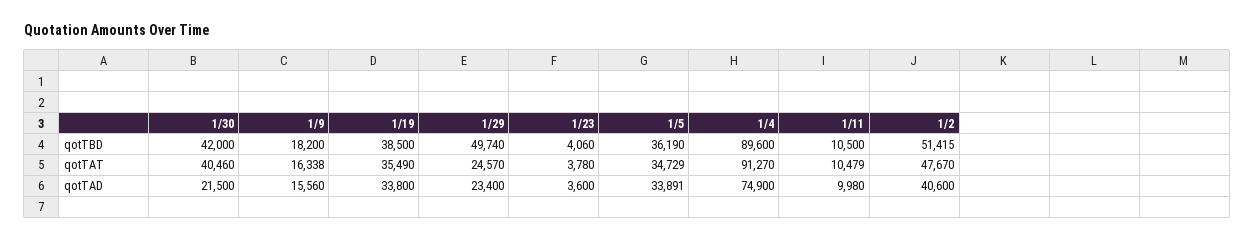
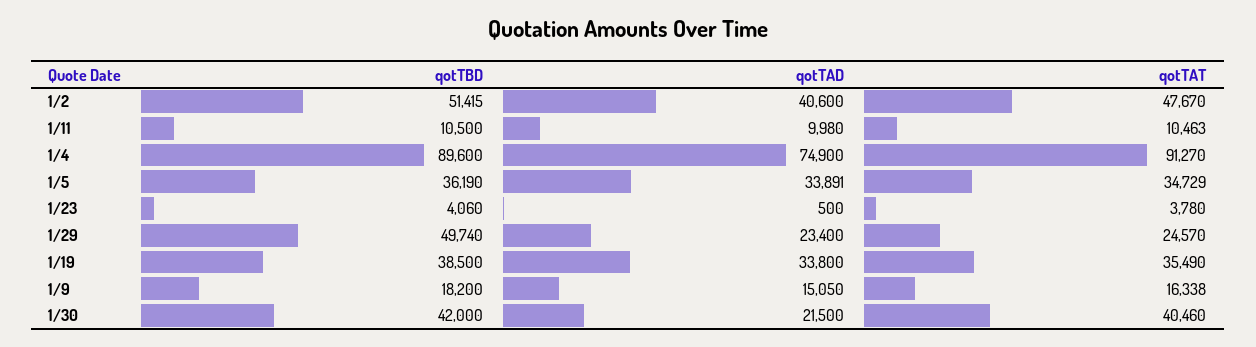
  {
    "1/30": {
      "qotTBD": 42000,
      "qotTAT": 40460,
      "qotTAD": 21500
    },
    "1/9": {
      "qotTBD": 18200,
      "qotTAT": 16338,
-     "qotTAD": 15560
+     "qotTAD": 15050
    },
    "1/19": {
      "qotTBD": 38500,
      "qotTAT": 35490,
      "qotTAD": 33800
    },
    "1/29": {
      "qotTBD": 49740,
      "qotTAT": 24570,
      "qotTAD": 23400
    },
    "1/23": {
      "qotTBD": 4060,
      "qotTAT": 3780,
-     "qotTAD": 3600
+     "qotTAD": 500
    },
    "1/5": {
      "qotTBD": 36190,
      "qotTAT": 34729,
      "qotTAD": 33891
    },
    "1/4": {
      "qotTBD": 89600,
      "qotTAT": 91270,
      "qotTAD": 74900
    },
    "1/11": {
      "qotTBD": 10500,
-     "qotTAT": 10479,
+     "qotTAT": 10463,
      "qotTAD": 9980
    },
    "1/2": {
      "qotTBD": 51415,
      "qotTAT": 47670,
      "qotTAD": 40600
    }
  }

